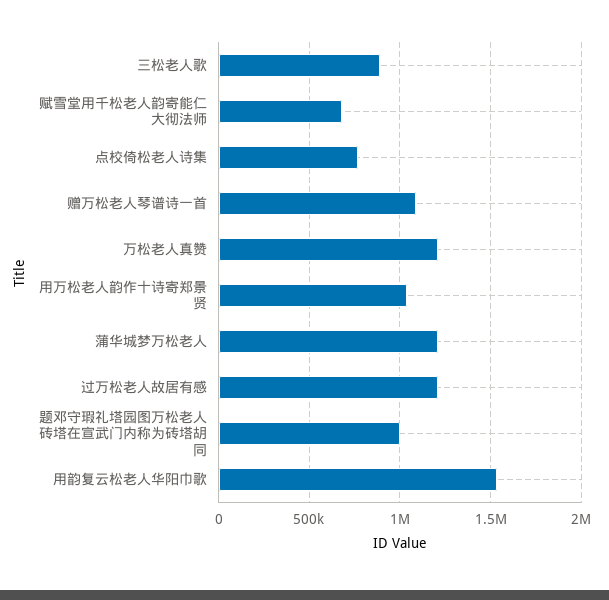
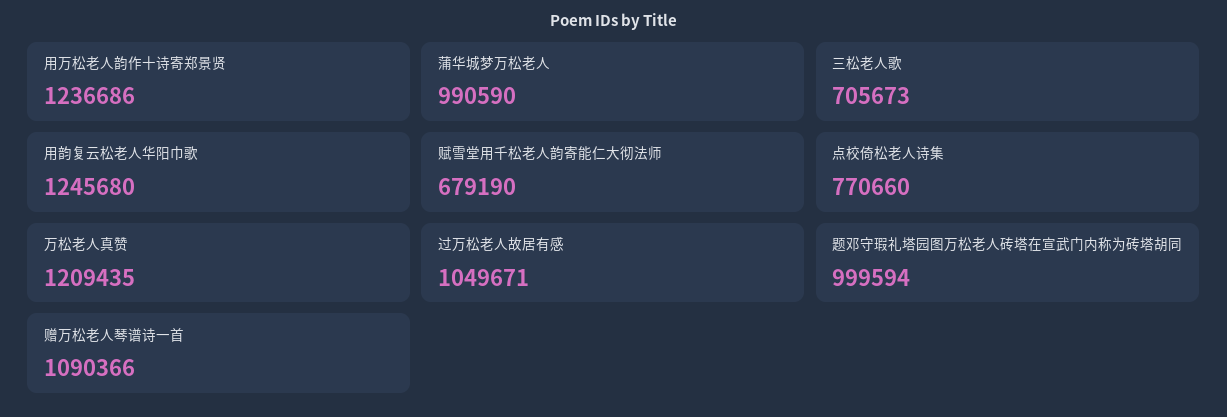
  {
-   "三松老人歌": 900000,
+   "三松老人歌": 705673,
    "赋雪堂用千松老人韵寄能仁大彻法师": 679190,
    "点校倚松老人诗集": 770660,
    "赠万松老人琴谱诗一首": 1090366,
    "万松老人真赞": 1209435,
-   "用万松老人韵作十诗寄郑景贤": 1050000,
+   "用万松老人韵作十诗寄郑景贤": 1236686,
-   "蒲华城梦万松老人": 1200000,
+   "蒲华城梦万松老人": 990590,
-   "过万松老人故居有感": 1200000,
+   "过万松老人故居有感": 1049671,
    "题邓守瑕礼塔园图万松老人砖塔在宣武门内称为砖塔胡同": 999594,
-   "用韵复云松老人华阳巾歌": 1550000
+   "用韵复云松老人华阳巾歌": 1245680
  }

